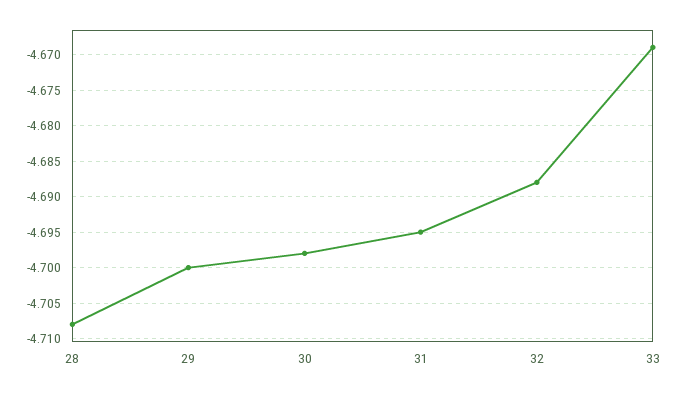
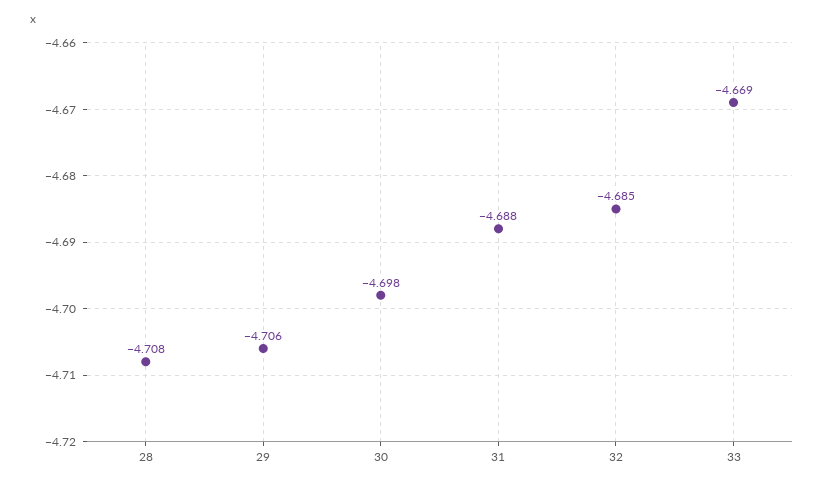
  {
    "28": -4.708,
-   "29": -4.7,
+   "29": -4.706,
    "30": -4.698,
-   "31": -4.695,
+   "31": -4.688,
-   "32": -4.688,
+   "32": -4.685,
    "33": -4.669
  }

